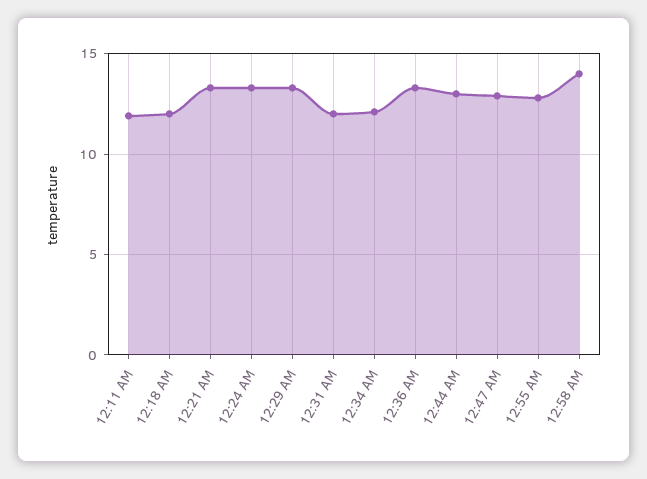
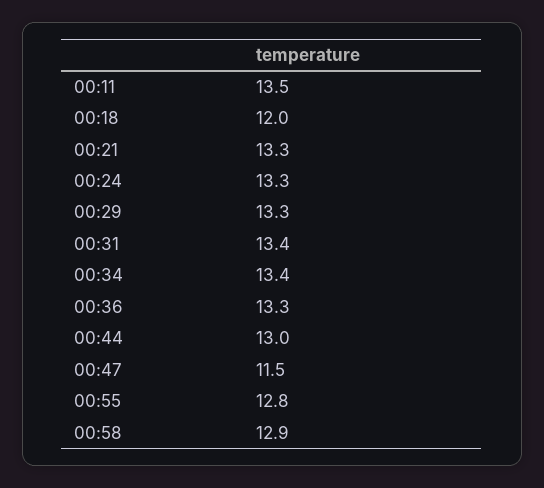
  {
-   "12:11 AM": 12,
+   "12:11 AM": 13.5,
    "12:18 AM": 12,
    "12:21 AM": 13.3,
    "12:24 AM": 13.3,
    "12:29 AM": 13.3,
-   "12:31 AM": 12,
+   "12:31 AM": 13.4,
-   "12:34 AM": 12,
+   "12:34 AM": 13.4,
    "12:36 AM": 13.3,
    "12:44 AM": 13,
-   "12:47 AM": 13,
+   "12:47 AM": 11.5,
    "12:55 AM": 12.8,
-   "12:58 AM": 14
+   "12:58 AM": 12.9
  }

